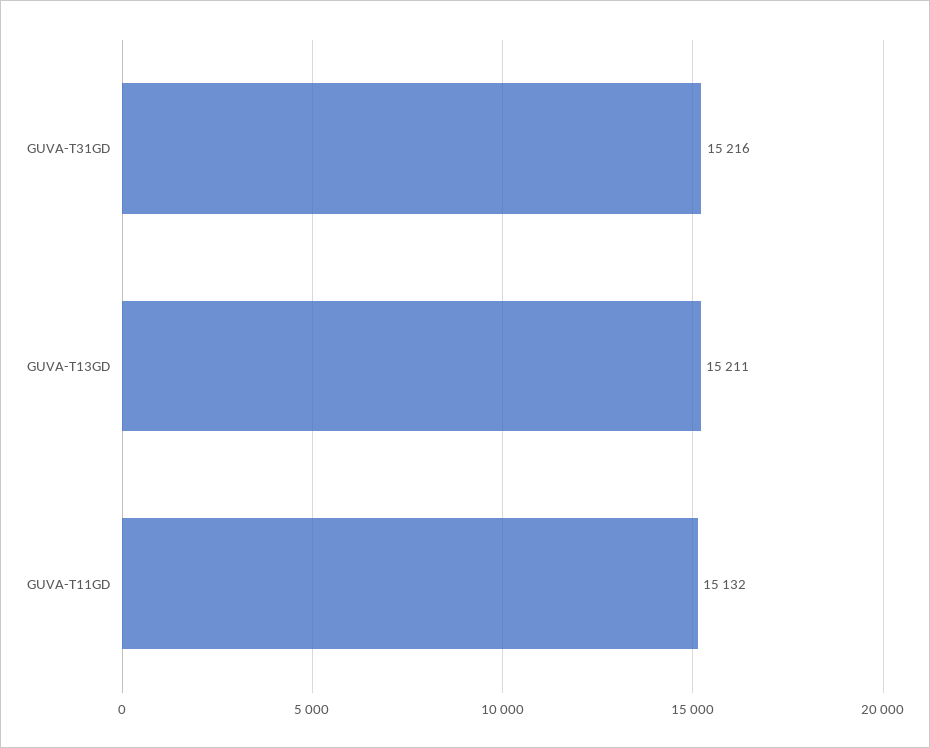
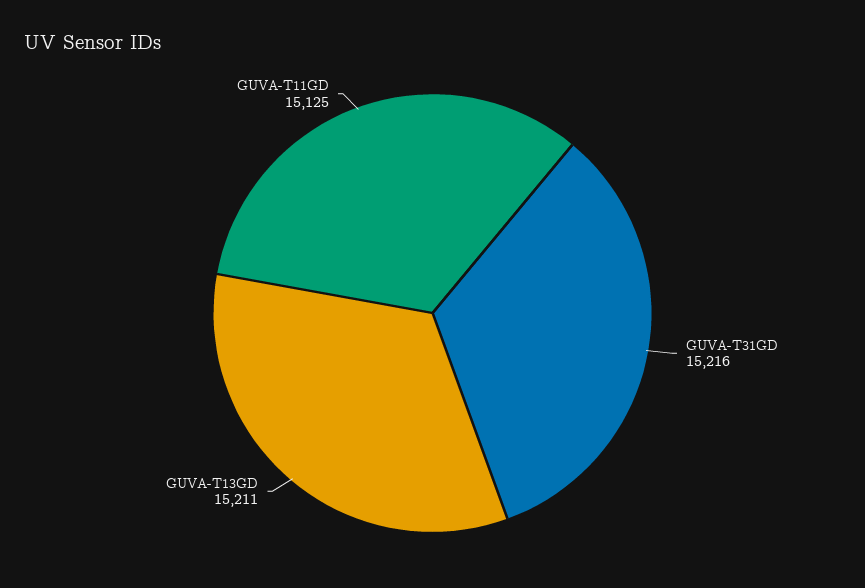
  {
    "GUVA-T31GD": 15216,
    "GUVA-T13GD": 15211,
-   "GUVA-T11GD": 15132
+   "GUVA-T11GD": 15125
  }

